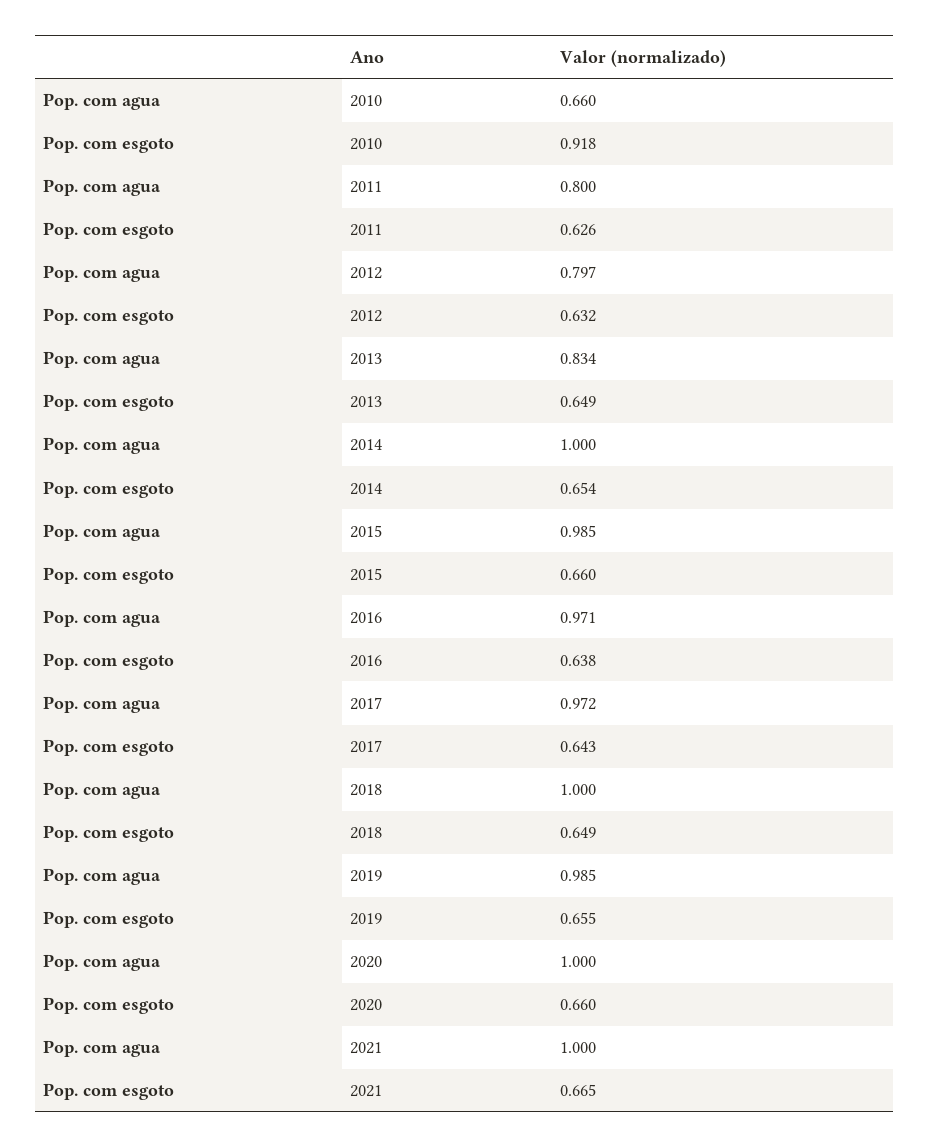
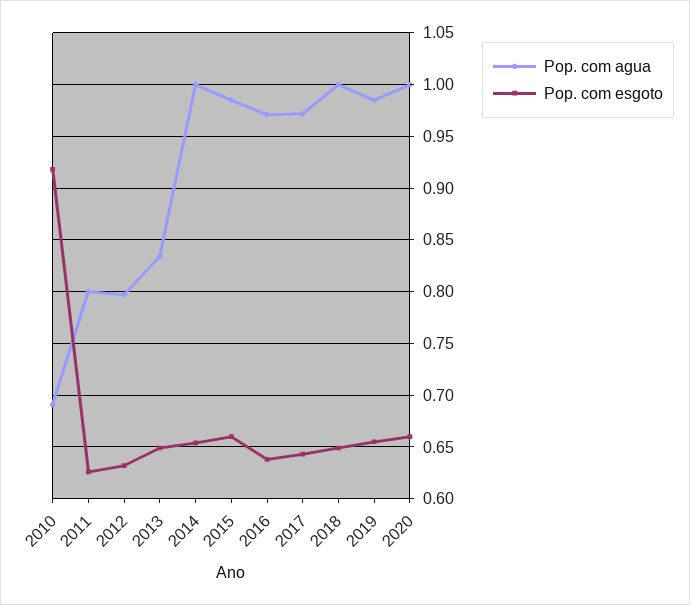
  {
    "Pop. com agua": {
-     "2010": 0.66,
+     "2010": 0.69,
      "2011": 0.8,
      "2012": 0.797,
      "2013": 0.834,
      "2014": 1,
      "2015": 0.985,
      "2016": 0.971,
      "2017": 0.972,
      "2018": 1,
      "2019": 0.985,
-     "2020": 1,
+     "2020": 1
-     "2021": 1
    },
    "Pop. com esgoto": {
      "2010": 0.918,
      "2011": 0.626,
      "2012": 0.632,
      "2013": 0.649,
      "2014": 0.654,
      "2015": 0.66,
      "2016": 0.638,
      "2017": 0.643,
      "2018": 0.649,
      "2019": 0.655,
-     "2020": 0.66,
+     "2020": 0.66
-     "2021": 0.665
    }
  }

